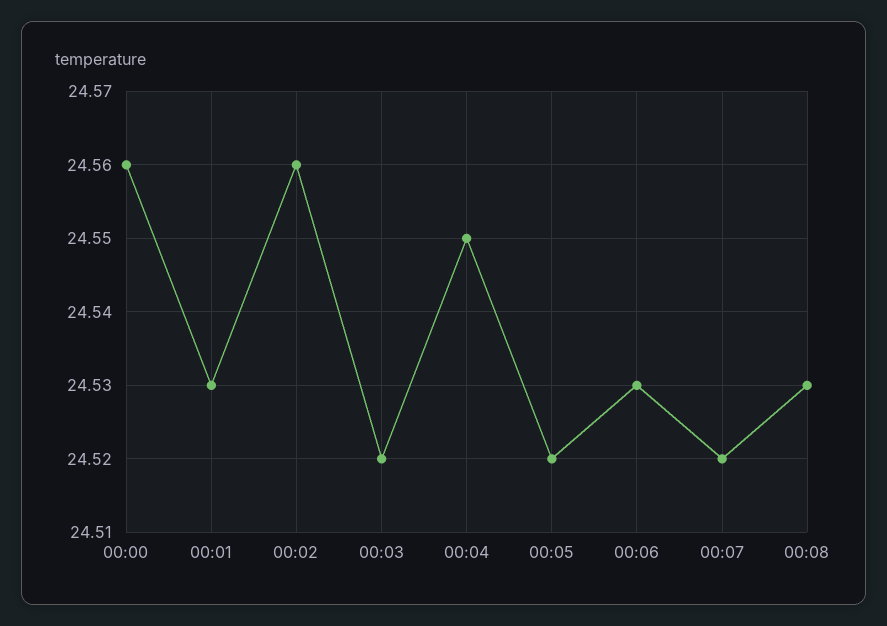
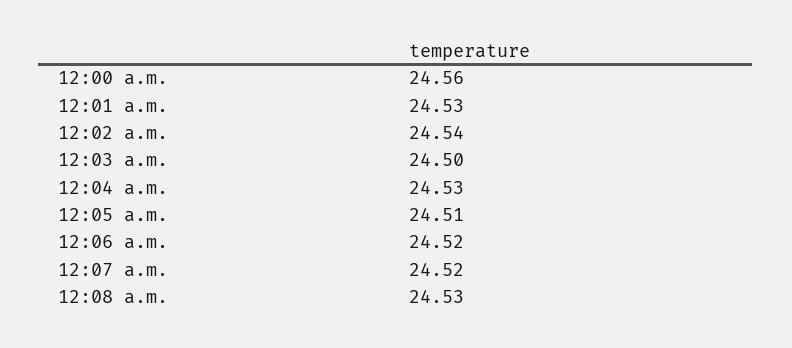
  {
    "00:00": 24.56,
    "00:01": 24.53,
-   "00:02": 24.56,
+   "00:02": 24.54,
-   "00:03": 24.52,
+   "00:03": 24.5,
-   "00:04": 24.55,
+   "00:04": 24.53,
-   "00:05": 24.52,
+   "00:05": 24.51,
-   "00:06": 24.53,
+   "00:06": 24.52,
    "00:07": 24.52,
    "00:08": 24.53
  }

